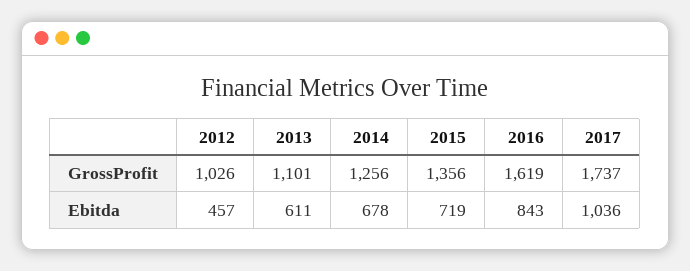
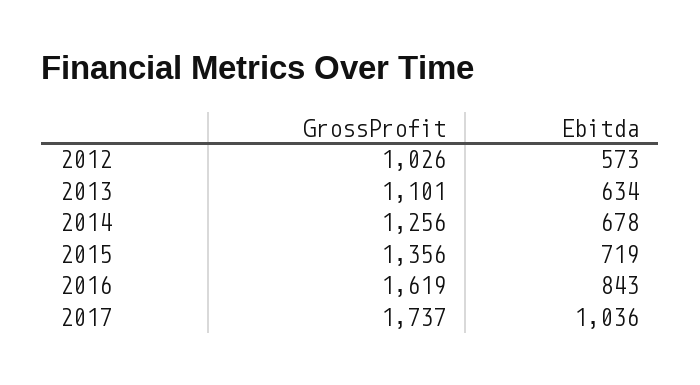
  {
    "2012": {
      "GrossProfit": 1026,
-     "Ebitda": 457
+     "Ebitda": 573
    },
    "2013": {
      "GrossProfit": 1101,
-     "Ebitda": 611
+     "Ebitda": 634
    },
    "2014": {
      "GrossProfit": 1256,
      "Ebitda": 678
    },
    "2015": {
      "GrossProfit": 1356,
      "Ebitda": 719
    },
    "2016": {
      "GrossProfit": 1619,
      "Ebitda": 843
    },
    "2017": {
      "GrossProfit": 1737,
      "Ebitda": 1036
    }
  }

